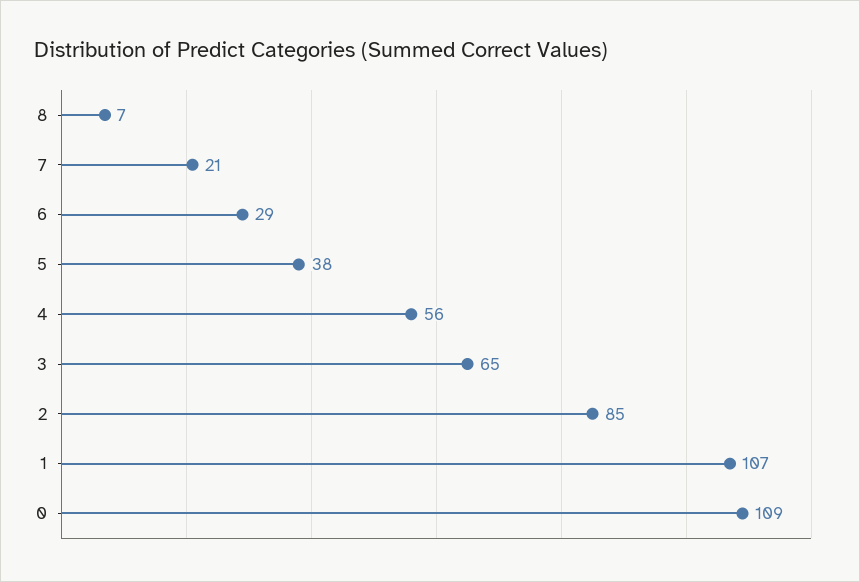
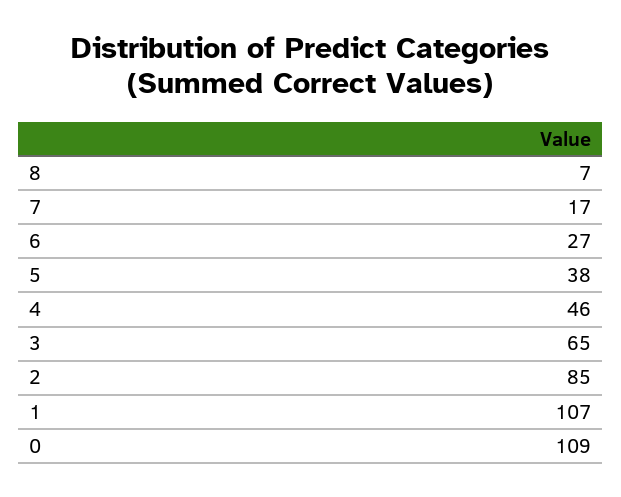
  {
    "8": 7,
-   "7": 21,
+   "7": 17,
-   "6": 29,
+   "6": 27,
    "5": 38,
-   "4": 56,
+   "4": 46,
    "3": 65,
    "2": 85,
    "1": 107,
    "0": 109
  }

